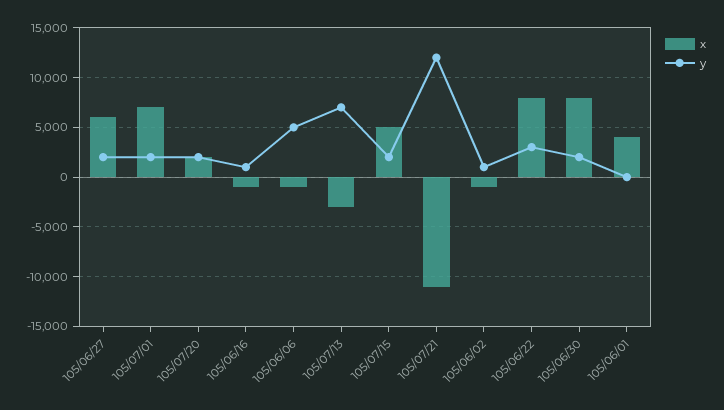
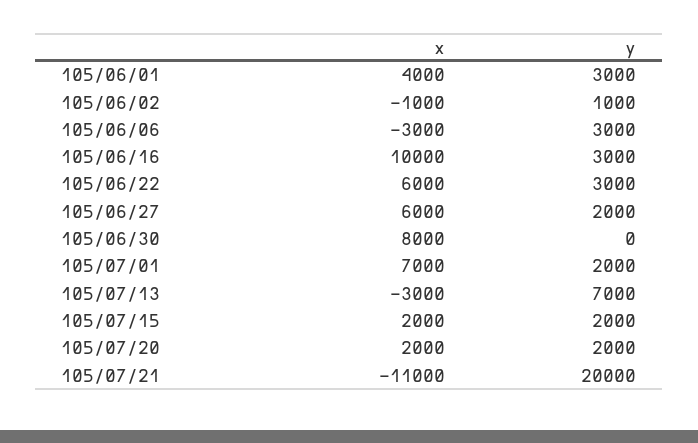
  {
    "x": {
      "105/06/27": 6000,
      "105/07/01": 7000,
      "105/07/20": 2000,
-     "105/06/16": -1000,
+     "105/06/16": 10000,
-     "105/06/06": -1000,
+     "105/06/06": -3000,
      "105/07/13": -3000,
-     "105/07/15": 5000,
+     "105/07/15": 2000,
      "105/07/21": -11000,
      "105/06/02": -1000,
-     "105/06/22": 8000,
+     "105/06/22": 6000,
      "105/06/30": 8000,
      "105/06/01": 4000
    },
    "y": {
      "105/06/27": 2000,
      "105/07/01": 2000,
      "105/07/20": 2000,
-     "105/06/16": 1000,
+     "105/06/16": 3000,
-     "105/06/06": 5000,
+     "105/06/06": 3000,
      "105/07/13": 7000,
      "105/07/15": 2000,
-     "105/07/21": 12000,
+     "105/07/21": 20000,
      "105/06/02": 1000,
      "105/06/22": 3000,
-     "105/06/30": 2000,
+     "105/06/30": 0,
-     "105/06/01": 0
+     "105/06/01": 3000
    }
  }

